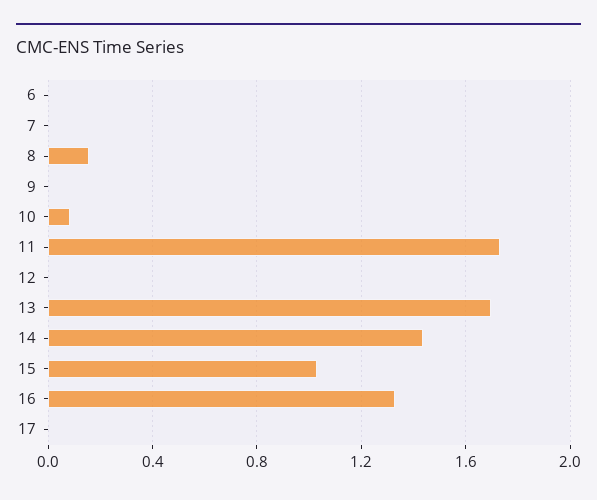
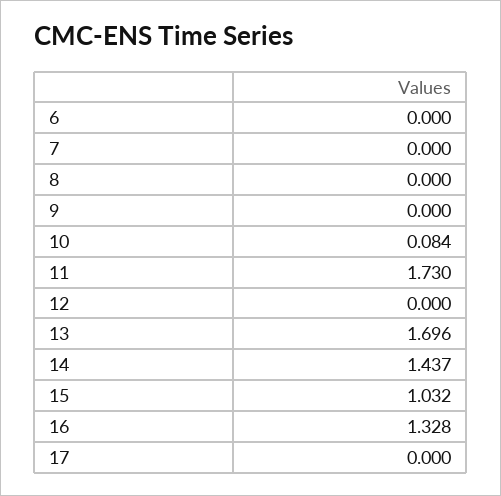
  {
    "6": 0,
    "7": 0,
-   "8": 0.15,
+   "8": 0,
    "9": 0,
    "10": 0.084,
    "11": 1.73,
    "12": 0,
    "13": 1.696,
    "14": 1.437,
    "15": 1.032,
    "16": 1.328,
    "17": 0
  }

